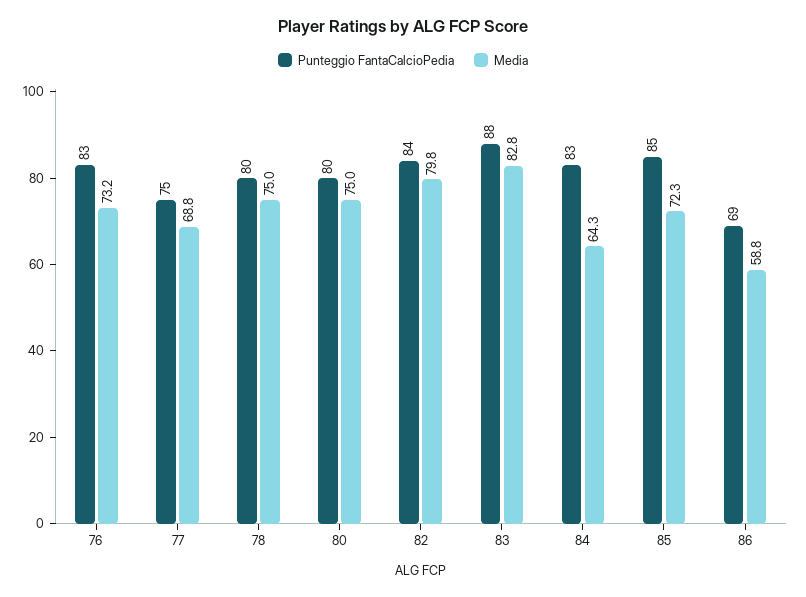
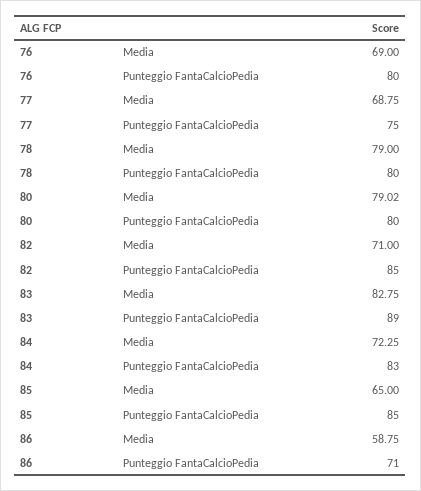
  {
    "Punteggio FantaCalcioPedia": {
-     "76": 83,
+     "76": 80,
      "77": 75,
      "78": 80,
      "80": 80,
-     "82": 84,
+     "82": 85,
-     "83": 88,
+     "83": 89,
      "84": 83,
      "85": 85,
-     "86": 69
+     "86": 71
    },
    "Media": {
-     "76": 73.2,
+     "76": 69,
      "77": 68.75,
-     "78": 75,
+     "78": 79,
-     "80": 75,
+     "80": 79.02,
-     "82": 79.8,
+     "82": 71,
      "83": 82.75,
-     "84": 64.3,
+     "84": 72.25,
-     "85": 72.3,
+     "85": 65,
      "86": 58.75
    }
  }

